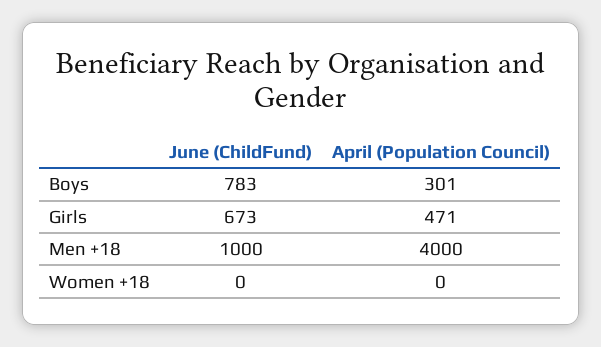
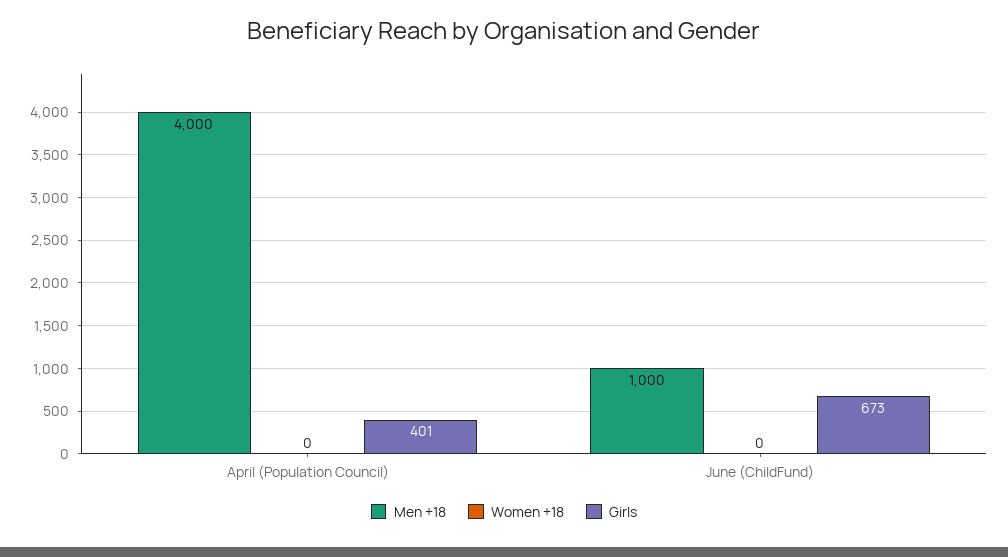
  {
-   "Boys": {
-     "June (ChildFund)": 783,
-     "April (Population Council)": 301
-   },
    "Girls": {
      "June (ChildFund)": 673,
-     "April (Population Council)": 471
+     "April (Population Council)": 401
    },
    "Men +18": {
      "June (ChildFund)": 1000,
      "April (Population Council)": 4000
    },
    "Women +18": {
      "June (ChildFund)": 0,
      "April (Population Council)": 0
    }
  }

